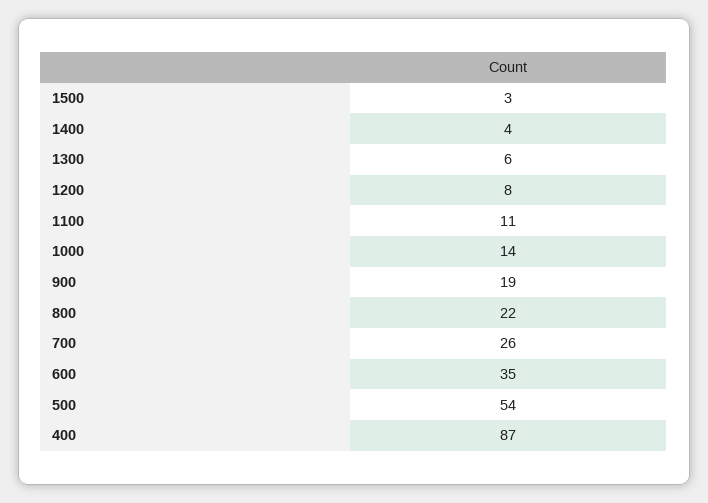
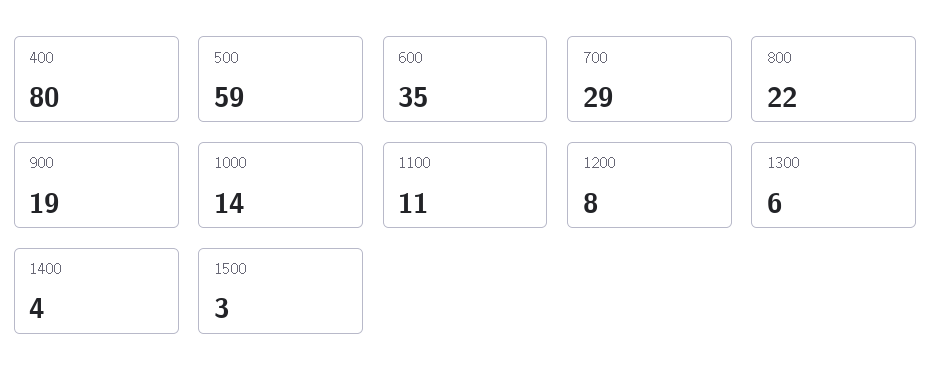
  {
    "1500": 3,
    "1400": 4,
    "1300": 6,
    "1200": 8,
    "1100": 11,
    "1000": 14,
    "900": 19,
    "800": 22,
-   "700": 26,
+   "700": 29,
    "600": 35,
-   "500": 54,
+   "500": 59,
-   "400": 87
+   "400": 80
  }

